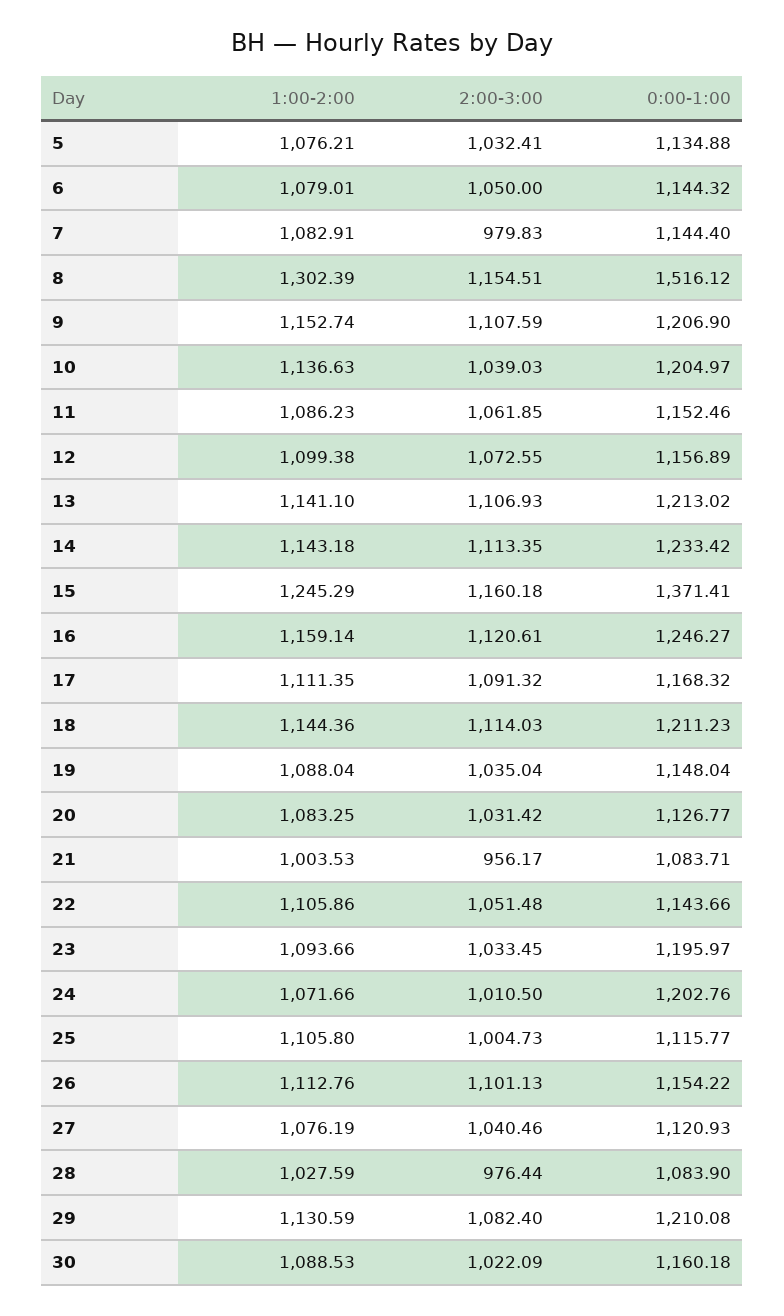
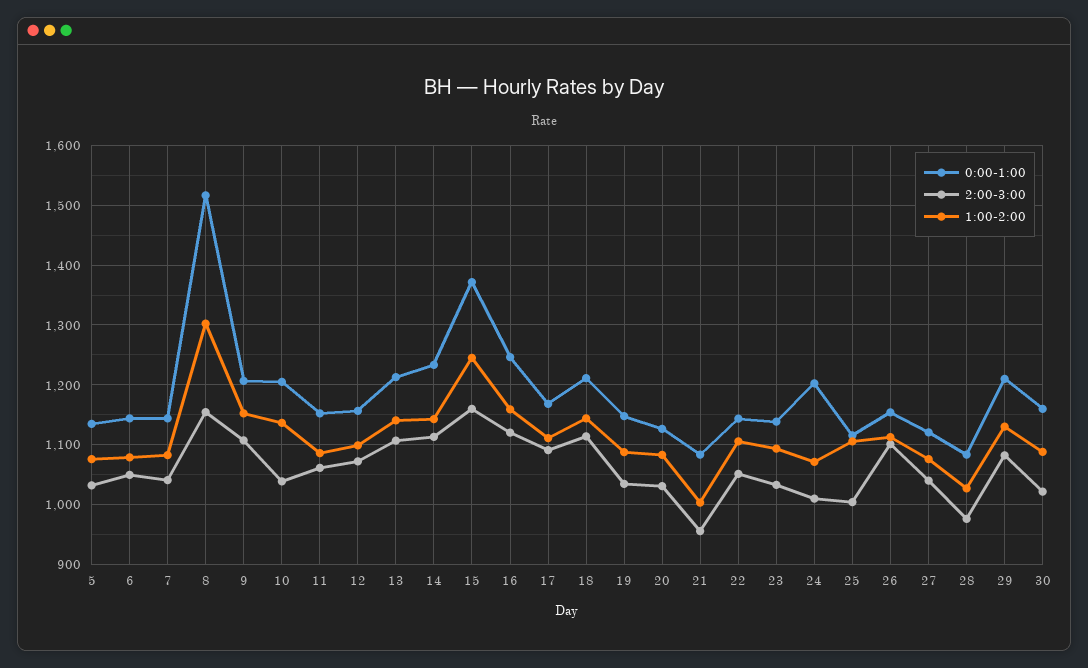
  {
    "1:00-2:00": {
      "5": 1076.21,
      "6": 1079.01,
      "7": 1082.91,
      "8": 1302.39,
      "9": 1152.74,
      "10": 1136.63,
      "11": 1086.23,
      "12": 1099.38,
      "13": 1141.1,
      "14": 1143.18,
      "15": 1245.29,
      "16": 1159.14,
      "17": 1111.35,
      "18": 1144.36,
      "19": 1088.04,
      "20": 1083.25,
      "21": 1003.53,
      "22": 1105.86,
      "23": 1093.66,
      "24": 1071.66,
      "25": 1105.8,
      "26": 1112.76,
      "27": 1076.19,
      "28": 1027.59,
      "29": 1130.59,
      "30": 1088.53
    },
    "2:00-3:00": {
      "5": 1032.41,
      "6": 1050,
-     "7": 979.83,
+     "7": 1040,
      "8": 1154.51,
      "9": 1107.59,
      "10": 1039.03,
      "11": 1061.85,
      "12": 1072.55,
      "13": 1106.93,
      "14": 1113.35,
      "15": 1160.18,
      "16": 1120.61,
      "17": 1091.32,
      "18": 1114.03,
      "19": 1035.04,
      "20": 1031.42,
      "21": 956.17,
      "22": 1051.48,
      "23": 1033.45,
      "24": 1010.5,
      "25": 1004.73,
      "26": 1101.13,
      "27": 1040.46,
      "28": 976.44,
      "29": 1082.4,
      "30": 1022.09
    },
    "0:00-1:00": {
      "5": 1134.88,
      "6": 1144.32,
      "7": 1144.4,
      "8": 1516.12,
      "9": 1206.9,
      "10": 1204.97,
      "11": 1152.46,
      "12": 1156.89,
      "13": 1213.02,
      "14": 1233.42,
      "15": 1371.41,
      "16": 1246.27,
      "17": 1168.32,
      "18": 1211.23,
      "19": 1148.04,
      "20": 1126.77,
      "21": 1083.71,
      "22": 1143.66,
-     "23": 1195.97,
+     "23": 1140,
      "24": 1202.76,
      "25": 1115.77,
      "26": 1154.22,
      "27": 1120.93,
      "28": 1083.9,
      "29": 1210.08,
      "30": 1160.18
    }
  }

